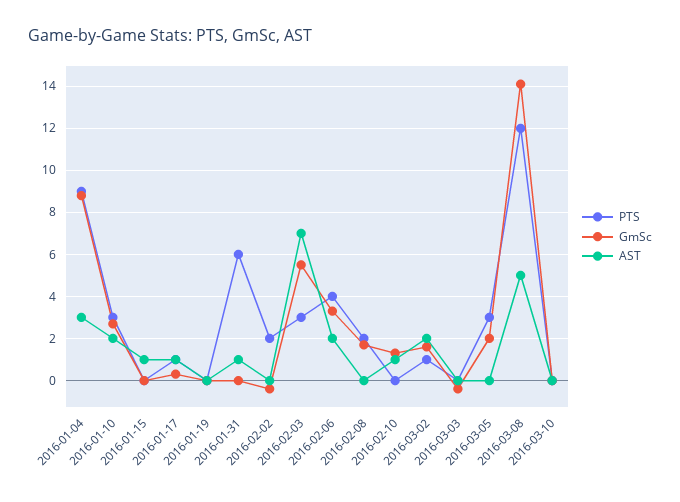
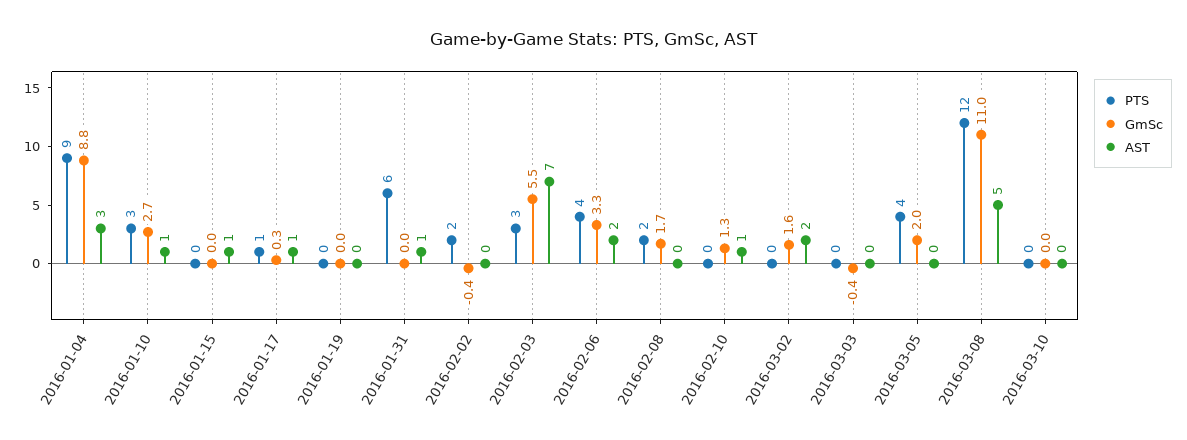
  {
    "PTS": {
      "2016-01-04": 9,
      "2016-01-10": 3,
      "2016-01-15": 0,
      "2016-01-17": 1,
      "2016-01-19": 0,
      "2016-01-31": 6,
      "2016-02-02": 2,
      "2016-02-03": 3,
      "2016-02-06": 4,
      "2016-02-08": 2,
      "2016-02-10": 0,
-     "2016-03-02": 1,
+     "2016-03-02": 0,
      "2016-03-03": 0,
-     "2016-03-05": 3,
+     "2016-03-05": 4,
      "2016-03-08": 12,
      "2016-03-10": 0
    },
    "GmSc": {
      "2016-01-04": 8.8,
      "2016-01-10": 2.7,
      "2016-01-15": 0,
      "2016-01-17": 0.3,
      "2016-01-19": 0,
      "2016-01-31": 0,
      "2016-02-02": -0.4,
      "2016-02-03": 5.5,
      "2016-02-06": 3.3,
      "2016-02-08": 1.7,
      "2016-02-10": 1.3,
      "2016-03-02": 1.6,
      "2016-03-03": -0.4,
      "2016-03-05": 2,
-     "2016-03-08": 14,
+     "2016-03-08": 11,
      "2016-03-10": 0
    },
    "AST": {
      "2016-01-04": 3,
-     "2016-01-10": 2,
+     "2016-01-10": 1,
      "2016-01-15": 1,
      "2016-01-17": 1,
      "2016-01-19": 0,
      "2016-01-31": 1,
      "2016-02-02": 0,
      "2016-02-03": 7,
      "2016-02-06": 2,
      "2016-02-08": 0,
      "2016-02-10": 1,
      "2016-03-02": 2,
      "2016-03-03": 0,
      "2016-03-05": 0,
      "2016-03-08": 5,
      "2016-03-10": 0
    }
  }

